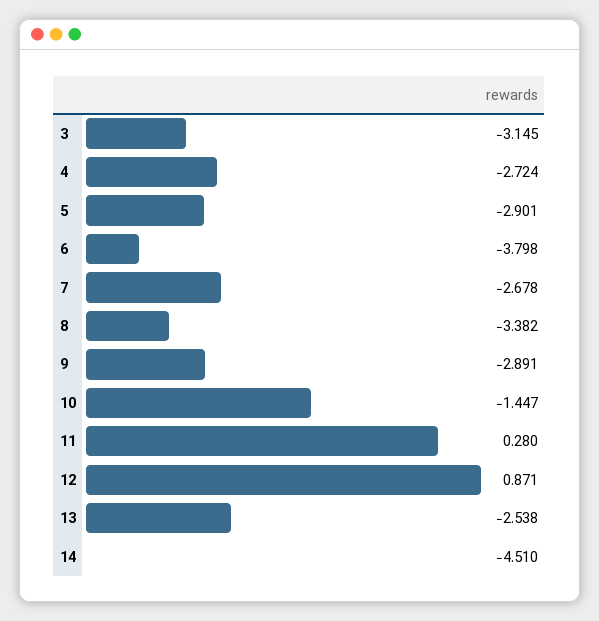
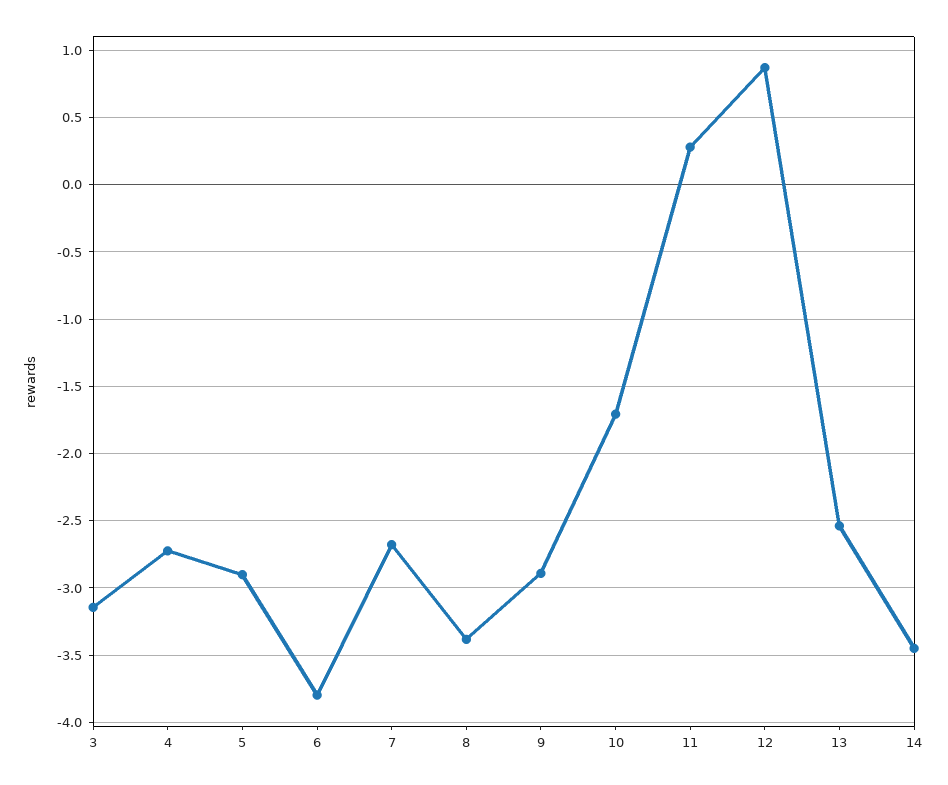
  {
    "3": -3.145,
    "4": -2.724,
    "5": -2.901,
    "6": -3.798,
    "7": -2.678,
    "8": -3.382,
    "9": -2.891,
-   "10": -1.447,
+   "10": -1.7,
    "11": 0.28,
    "12": 0.871,
    "13": -2.538,
-   "14": -4.51
+   "14": -3.45
  }

